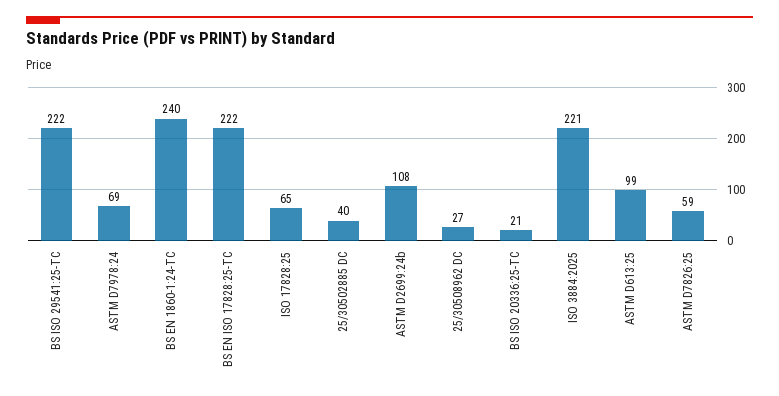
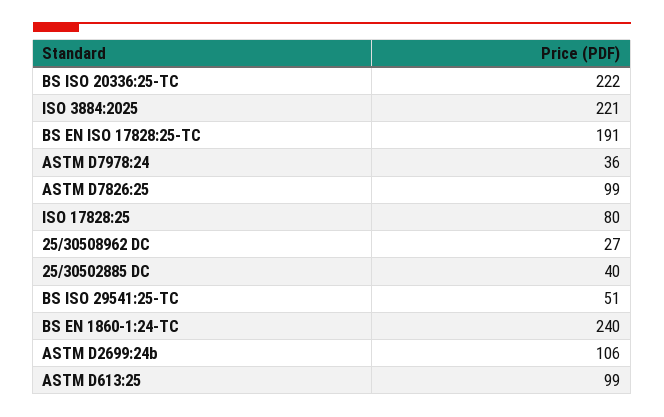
  {
-   "BS ISO 29541:25-TC": 222,
+   "BS ISO 29541:25-TC": 51,
-   "ASTM D7978:24": 69,
+   "ASTM D7978:24": 36,
    "BS EN 1860-1:24-TC": 240,
-   "BS EN ISO 17828:25-TC": 222,
+   "BS EN ISO 17828:25-TC": 191,
-   "ISO 17828:25": 65,
+   "ISO 17828:25": 80,
    "25/30502885 DC": 40,
-   "ASTM D2699:24b": 108,
+   "ASTM D2699:24b": 106,
    "25/30508962 DC": 27,
-   "BS ISO 20336:25-TC": 21,
+   "BS ISO 20336:25-TC": 222,
    "ISO 3884:2025": 221,
    "ASTM D613:25": 99,
-   "ASTM D7826:25": 59
+   "ASTM D7826:25": 99
  }

